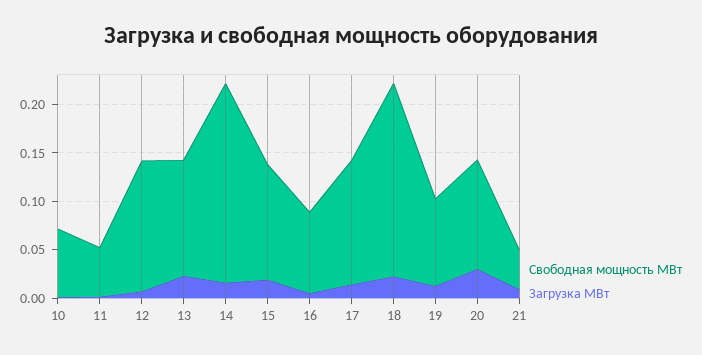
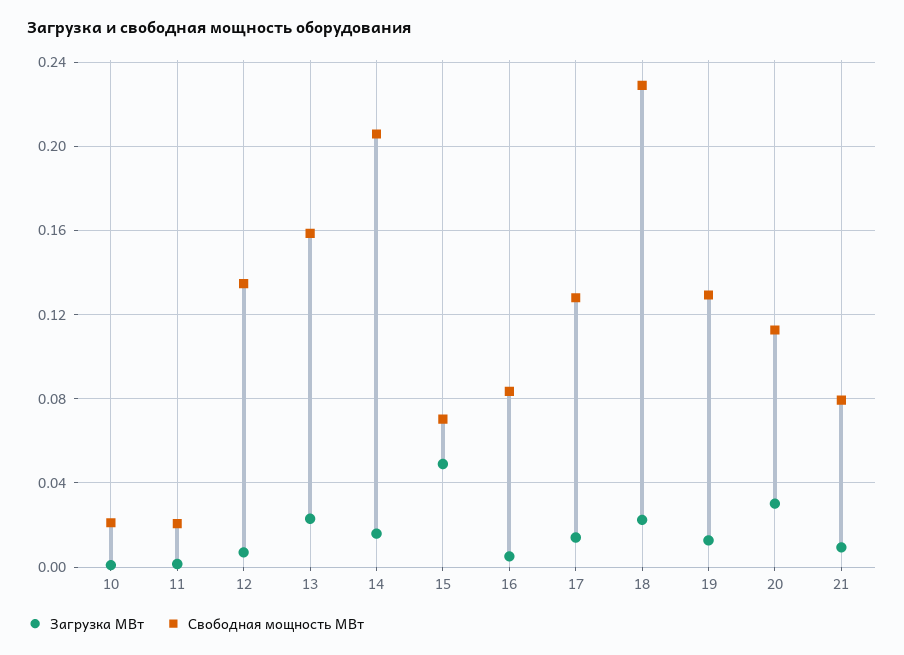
  {
    "Свободная мощность МВт": {
-     "10": 0.07,
+     "10": 0.02,
-     "11": 0.05,
+     "11": 0.02,
      "12": 0.135,
-     "13": 0.12,
+     "13": 0.16,
      "14": 0.205,
-     "15": 0.12,
+     "15": 0.07,
      "16": 0.085,
      "17": 0.13,
-     "18": 0.2,
+     "18": 0.23,
-     "19": 0.09,
+     "19": 0.13,
      "20": 0.115,
-     "21": 0.04
+     "21": 0.08
    },
    "Загрузка МВт": {
      "10": 0,
      "11": 0,
      "12": 0.005,
      "13": 0.025,
      "14": 0.015,
-     "15": 0.02,
+     "15": 0.05,
      "16": 0.005,
      "17": 0.015,
      "18": 0.025,
      "19": 0.015,
      "20": 0.03,
      "21": 0.01
    }
  }

